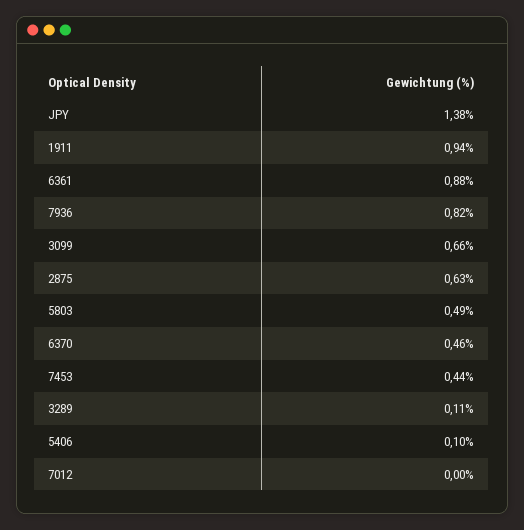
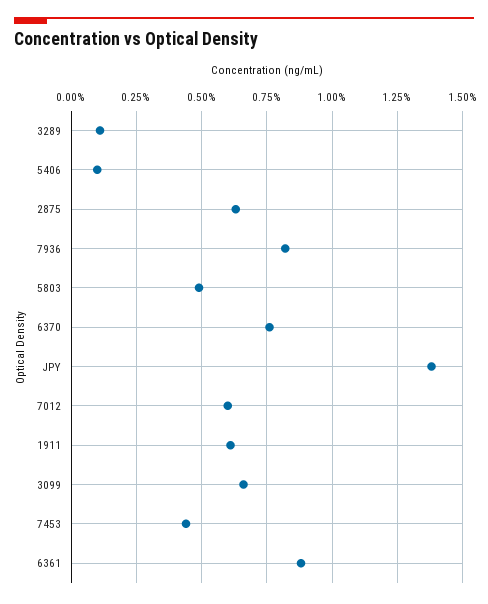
  {
    "JPY": 1.38,
-   "1911": 0.94,
+   "1911": 0.6,
    "6361": 0.88,
    "7936": 0.82,
    "3099": 0.66,
    "2875": 0.63,
    "5803": 0.49,
-   "6370": 0.46,
+   "6370": 0.75,
    "7453": 0.44,
    "3289": 0.11,
    "5406": 0.1,
-   "7012": 0
+   "7012": 0.6
  }

